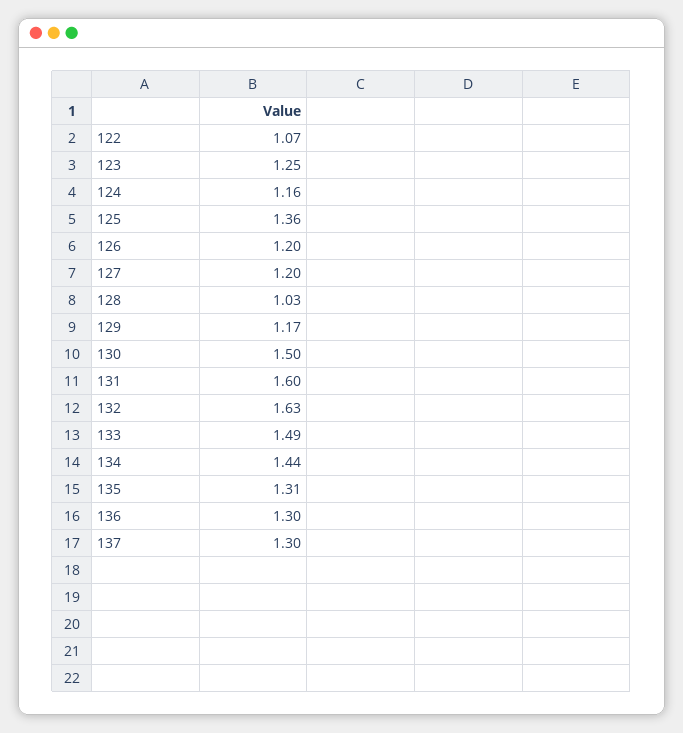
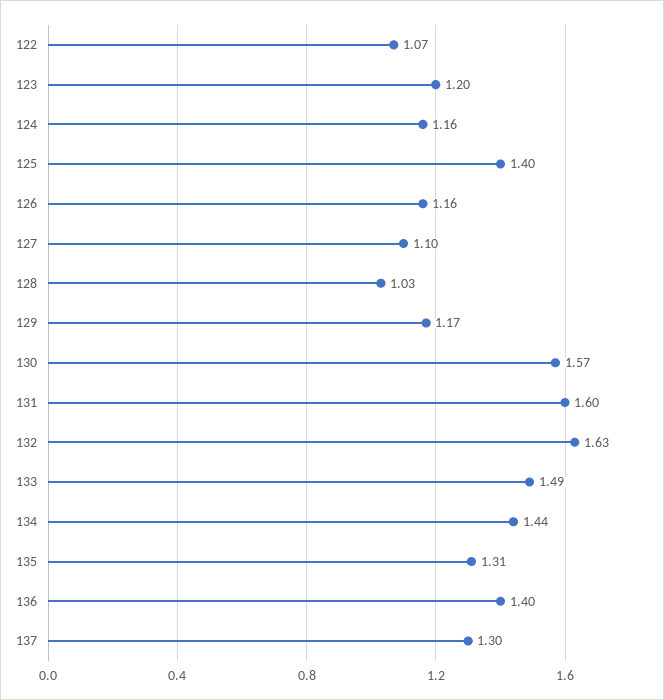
  {
    "122": 1.07,
-   "123": 1.25,
+   "123": 1.2,
    "124": 1.16,
-   "125": 1.36,
+   "125": 1.4,
-   "126": 1.2,
+   "126": 1.16,
-   "127": 1.2,
+   "127": 1.1,
    "128": 1.03,
    "129": 1.17,
-   "130": 1.5,
+   "130": 1.57,
    "131": 1.6,
    "132": 1.63,
    "133": 1.49,
    "134": 1.44,
    "135": 1.31,
-   "136": 1.3,
+   "136": 1.4,
    "137": 1.3
  }

